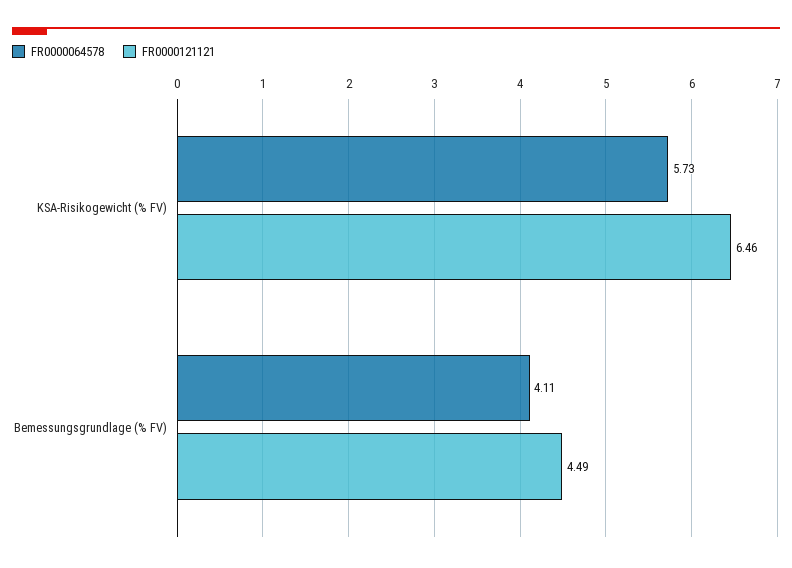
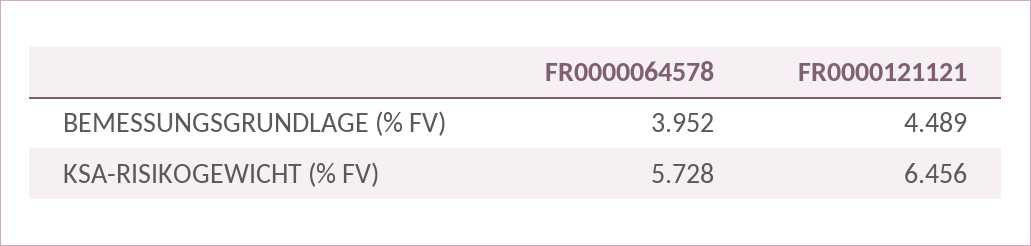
  {
    "FR0000064578": {
      "KSA-Risikogewicht (% FV)": 5.728,
-     "Bemessungsgrundlage (% FV)": 4.11
+     "Bemessungsgrundlage (% FV)": 3.952
    },
    "FR0000121121": {
      "KSA-Risikogewicht (% FV)": 6.456,
      "Bemessungsgrundlage (% FV)": 4.489
    }
  }

